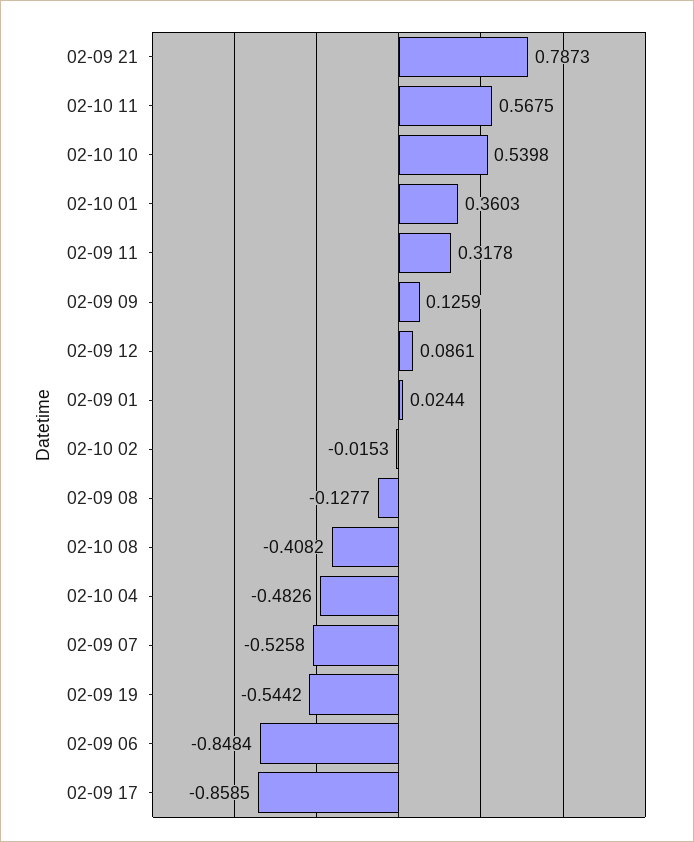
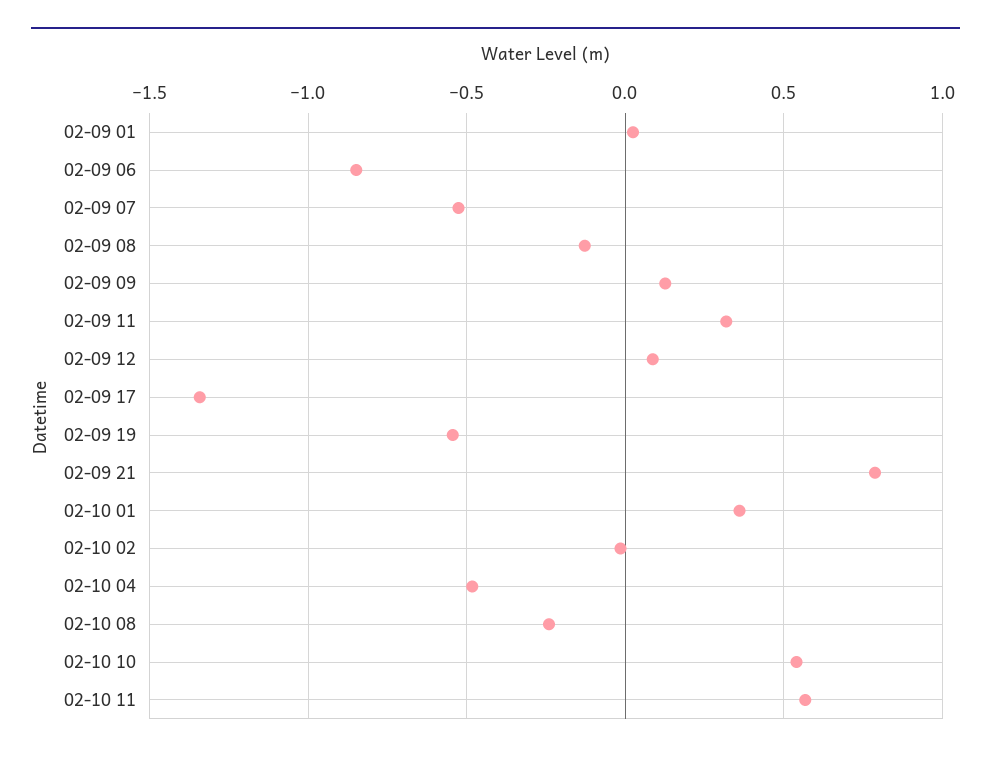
  {
    "02-09 21": 0.7873,
    "02-10 11": 0.5675,
    "02-10 10": 0.5398,
    "02-10 01": 0.3603,
    "02-09 11": 0.3178,
    "02-09 09": 0.1259,
    "02-09 12": 0.0861,
    "02-09 01": 0.0244,
    "02-10 02": -0.0153,
    "02-09 08": -0.1277,
-   "02-10 08": -0.4082,
+   "02-10 08": -0.25,
    "02-10 04": -0.4826,
    "02-09 07": -0.5258,
    "02-09 19": -0.5442,
    "02-09 06": -0.8484,
-   "02-09 17": -0.8585
+   "02-09 17": -1.35
  }

